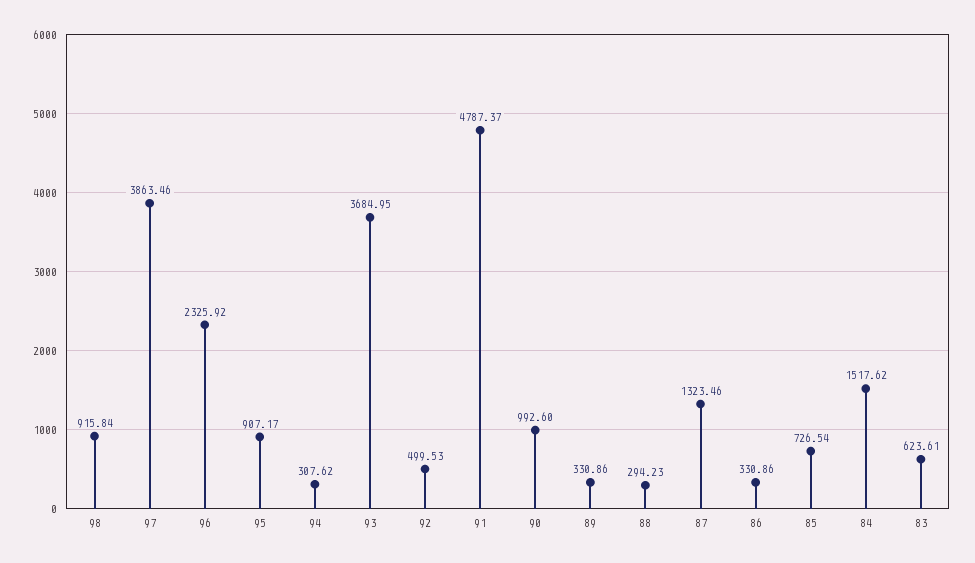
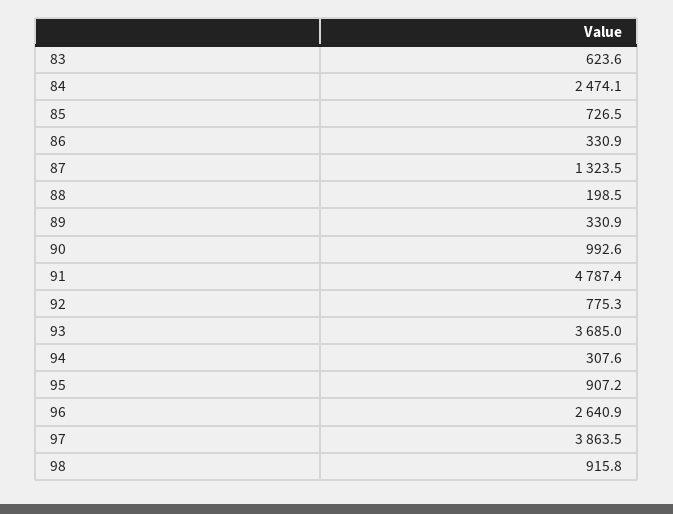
  {
    "98": 915.84,
    "97": 3863.46,
-   "96": 2325.92,
+   "96": 2640.9,
    "95": 907.17,
    "94": 307.62,
    "93": 3684.95,
-   "92": 499.53,
+   "92": 775.3,
    "91": 4787.37,
    "90": 992.6,
    "89": 330.86,
-   "88": 294.23,
+   "88": 198.5,
    "87": 1323.46,
    "86": 330.86,
    "85": 726.54,
-   "84": 1517.62,
+   "84": 2474.1,
    "83": 623.61
  }

